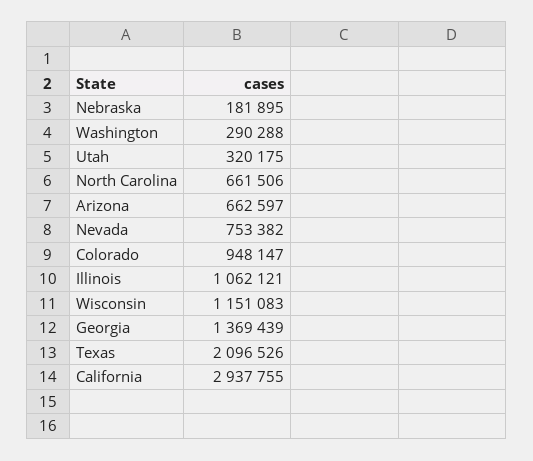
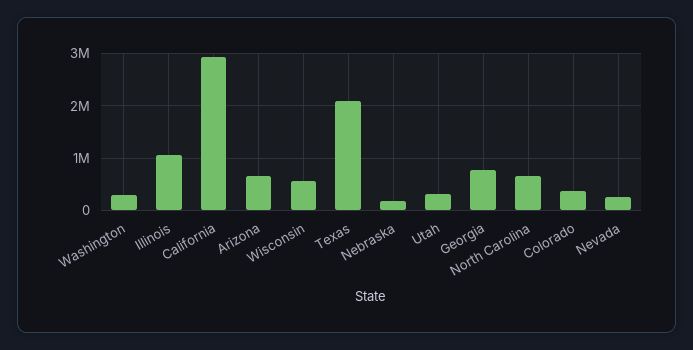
  {
    "Nebraska": 181895,
    "Washington": 290288,
    "Utah": 320175,
    "North Carolina": 661506,
    "Arizona": 662597,
-   "Nevada": 753382,
+   "Nevada": 200000,
-   "Colorado": 948147,
+   "Colorado": 400000,
    "Illinois": 1062121,
-   "Wisconsin": 1151083,
+   "Wisconsin": 600000,
-   "Georgia": 1369439,
+   "Georgia": 800000,
    "Texas": 2096526,
    "California": 2937755
  }

